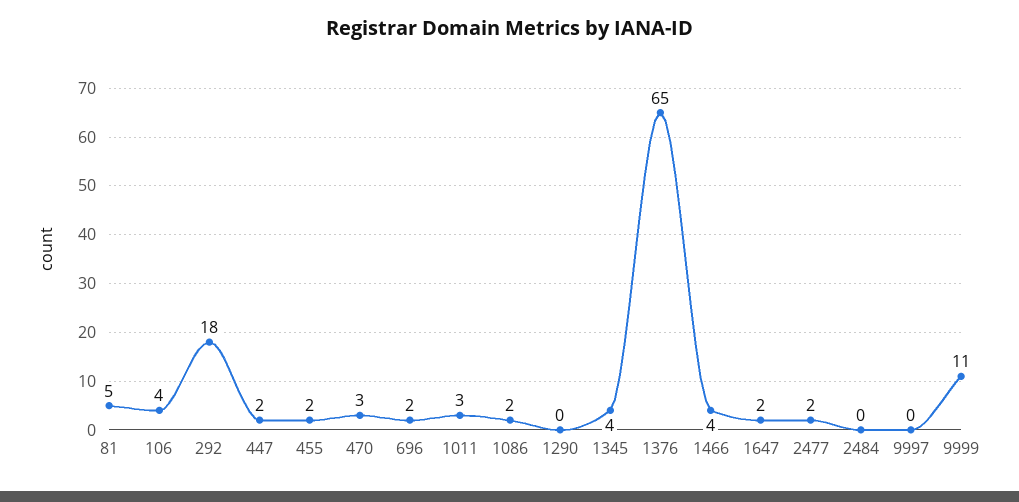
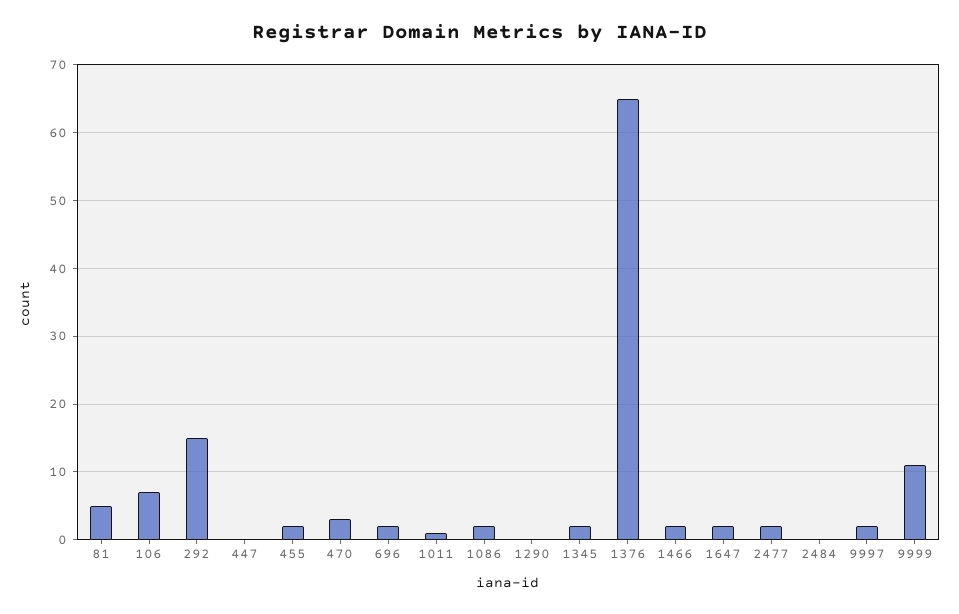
  {
    "81": 5,
-   "106": 4,
+   "106": 7,
-   "292": 18,
+   "292": 15,
-   "447": 2,
+   "447": 0,
    "455": 2,
    "470": 3,
    "696": 2,
-   "1011": 3,
+   "1011": 1,
    "1086": 2,
    "1290": 0,
-   "1345": 4,
+   "1345": 2,
    "1376": 65,
-   "1466": 4,
+   "1466": 2,
    "1647": 2,
    "2477": 2,
    "2484": 0,
-   "9997": 0,
+   "9997": 2,
    "9999": 11
  }

